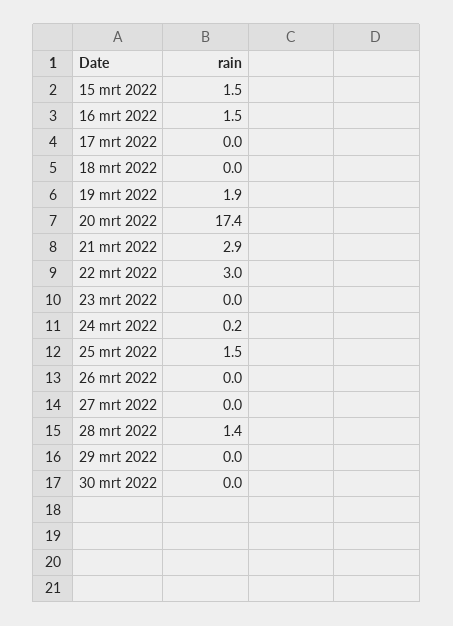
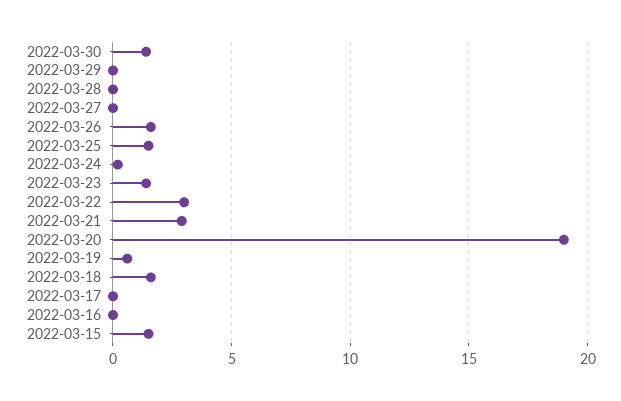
  {
    "15 mrt 2022": 1.5,
-   "16 mrt 2022": 1.5,
+   "16 mrt 2022": 0,
    "17 mrt 2022": 0,
-   "18 mrt 2022": 0,
+   "18 mrt 2022": 1.5,
-   "19 mrt 2022": 1.9,
+   "19 mrt 2022": 0.5,
-   "20 mrt 2022": 17.4,
+   "20 mrt 2022": 19,
    "21 mrt 2022": 2.9,
    "22 mrt 2022": 3,
-   "23 mrt 2022": 0,
+   "23 mrt 2022": 1.5,
    "24 mrt 2022": 0.2,
    "25 mrt 2022": 1.5,
-   "26 mrt 2022": 0,
+   "26 mrt 2022": 1.5,
    "27 mrt 2022": 0,
-   "28 mrt 2022": 1.4,
+   "28 mrt 2022": 0,
    "29 mrt 2022": 0,
-   "30 mrt 2022": 0
+   "30 mrt 2022": 1.5
  }

